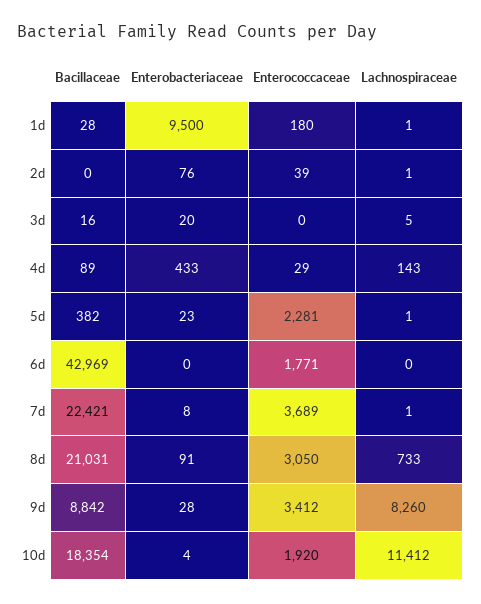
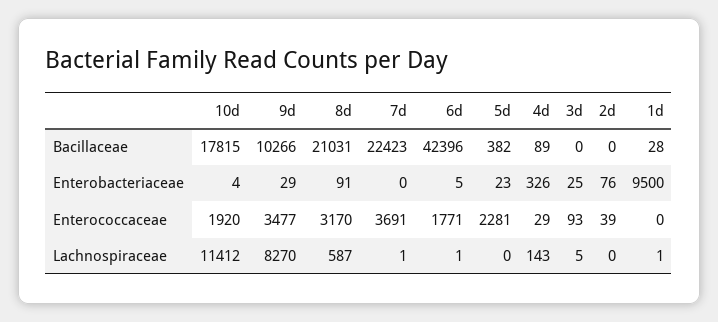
  {
    "Bacillaceae": {
      "1d": 28,
      "2d": 0,
-     "3d": 16,
+     "3d": 0,
      "4d": 89,
      "5d": 382,
-     "6d": 42969,
+     "6d": 42396,
-     "7d": 22421,
+     "7d": 22423,
      "8d": 21031,
-     "9d": 8842,
+     "9d": 10266,
-     "10d": 18354
+     "10d": 17815
    },
    "Enterobacteriaceae": {
      "1d": 9500,
      "2d": 76,
-     "3d": 20,
+     "3d": 25,
-     "4d": 433,
+     "4d": 326,
      "5d": 23,
-     "6d": 0,
+     "6d": 5,
-     "7d": 8,
+     "7d": 0,
      "8d": 91,
-     "9d": 28,
+     "9d": 29,
      "10d": 4
    },
    "Enterococcaceae": {
-     "1d": 180,
+     "1d": 0,
      "2d": 39,
-     "3d": 0,
+     "3d": 93,
      "4d": 29,
      "5d": 2281,
      "6d": 1771,
-     "7d": 3689,
+     "7d": 3691,
-     "8d": 3050,
+     "8d": 3170,
-     "9d": 3412,
+     "9d": 3477,
      "10d": 1920
    },
    "Lachnospiraceae": {
      "1d": 1,
-     "2d": 1,
+     "2d": 0,
      "3d": 5,
      "4d": 143,
-     "5d": 1,
+     "5d": 0,
-     "6d": 0,
+     "6d": 1,
      "7d": 1,
-     "8d": 733,
+     "8d": 587,
-     "9d": 8260,
+     "9d": 8270,
      "10d": 11412
    }
  }

